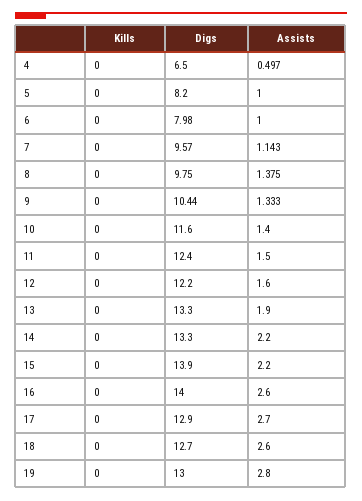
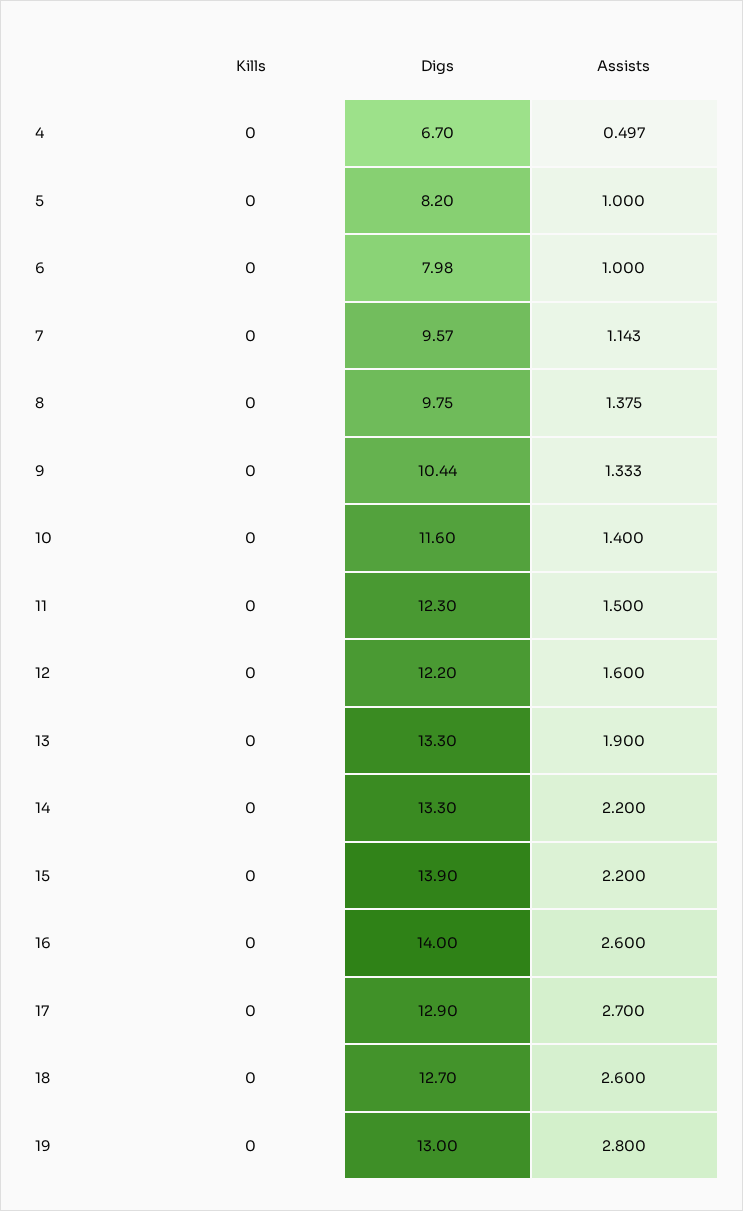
  {
    "Kills": {
      "4": 0,
      "5": 0,
      "6": 0,
      "7": 0,
      "8": 0,
      "9": 0,
      "10": 0,
      "11": 0,
      "12": 0,
      "13": 0,
      "14": 0,
      "15": 0,
      "16": 0,
      "17": 0,
      "18": 0,
      "19": 0
    },
    "Digs": {
-     "4": 6.5,
+     "4": 6.7,
      "5": 8.2,
      "6": 7.98,
      "7": 9.57,
      "8": 9.75,
      "9": 10.44,
      "10": 11.6,
-     "11": 12.4,
+     "11": 12.3,
      "12": 12.2,
      "13": 13.3,
      "14": 13.3,
      "15": 13.9,
      "16": 14,
      "17": 12.9,
      "18": 12.7,
      "19": 13
    },
    "Assists": {
      "4": 0.497,
      "5": 1,
      "6": 1,
      "7": 1.143,
      "8": 1.375,
      "9": 1.333,
      "10": 1.4,
      "11": 1.5,
      "12": 1.6,
      "13": 1.9,
      "14": 2.2,
      "15": 2.2,
      "16": 2.6,
      "17": 2.7,
      "18": 2.6,
      "19": 2.8
    }
  }

